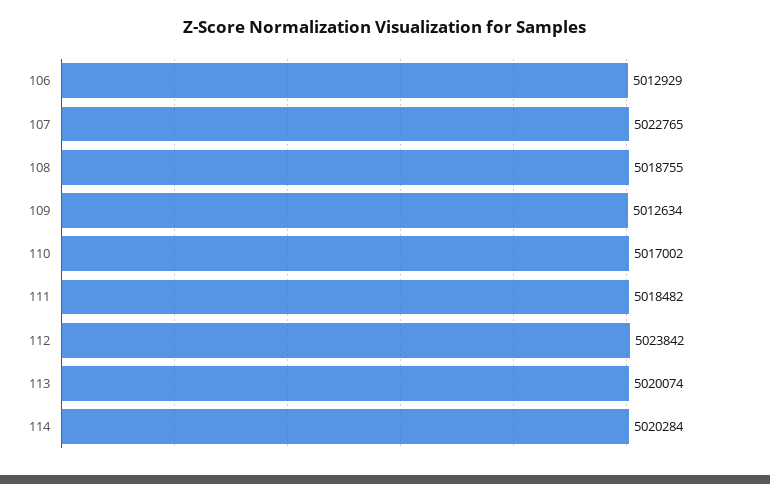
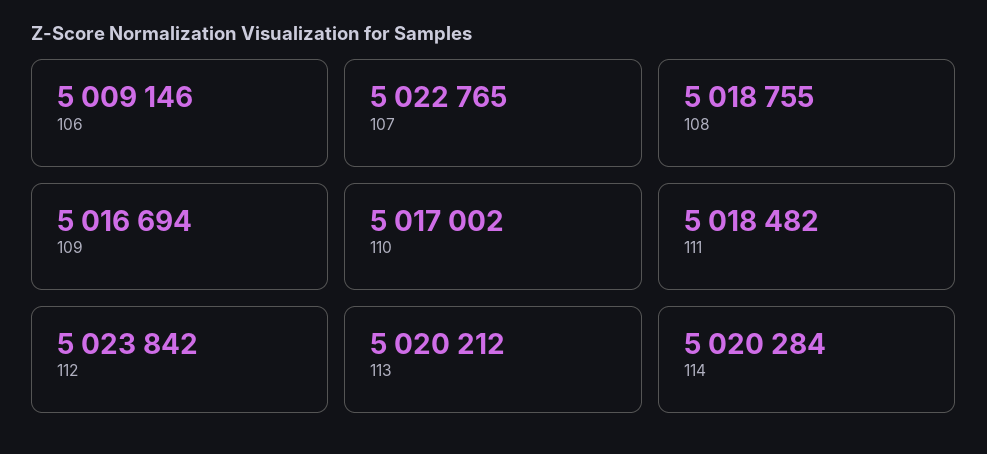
  {
-   "106": 5012929,
+   "106": 5009146,
    "107": 5022765,
    "108": 5018755,
-   "109": 5012634,
+   "109": 5016694,
    "110": 5017002,
    "111": 5018482,
    "112": 5023842,
-   "113": 5020074,
+   "113": 5020212,
    "114": 5020284
  }

